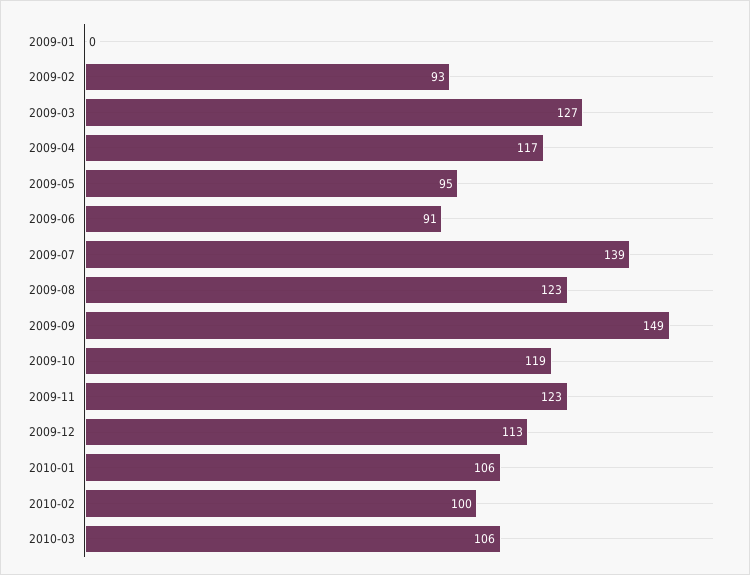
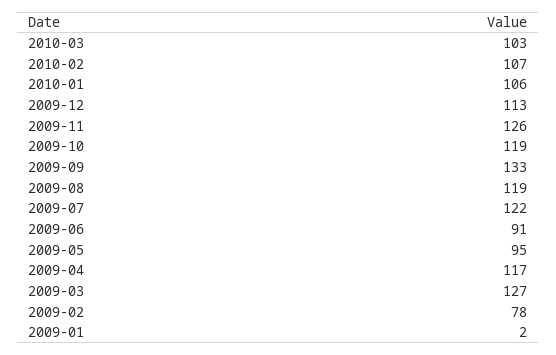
  {
-   "2009-01": 0,
+   "2009-01": 2,
-   "2009-02": 93,
+   "2009-02": 78,
    "2009-03": 127,
    "2009-04": 117,
    "2009-05": 95,
    "2009-06": 91,
-   "2009-07": 139,
+   "2009-07": 122,
-   "2009-08": 123,
+   "2009-08": 119,
-   "2009-09": 149,
+   "2009-09": 133,
    "2009-10": 119,
-   "2009-11": 123,
+   "2009-11": 126,
    "2009-12": 113,
    "2010-01": 106,
-   "2010-02": 100,
+   "2010-02": 107,
-   "2010-03": 106
+   "2010-03": 103
  }

